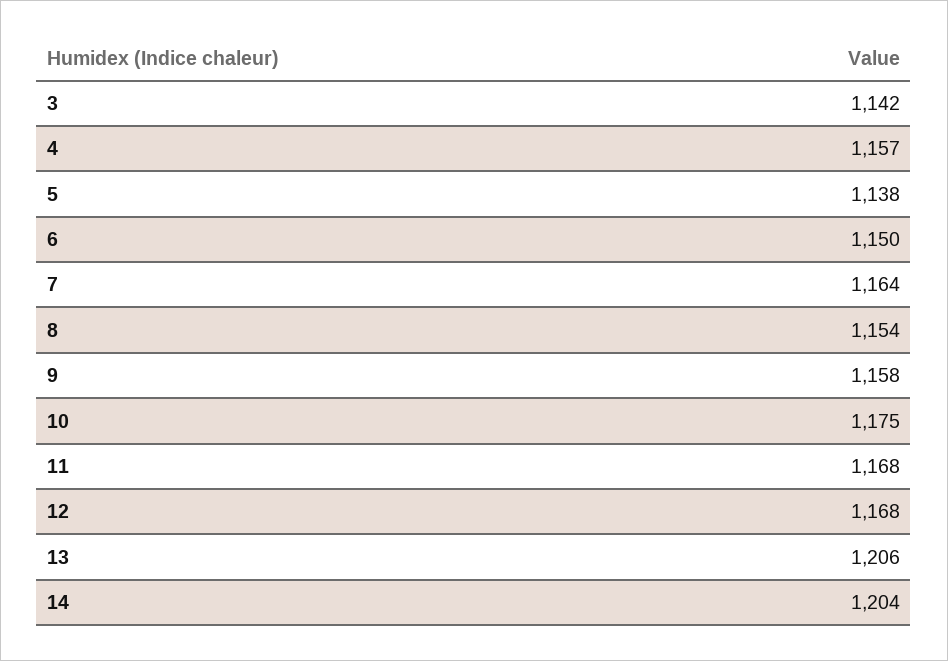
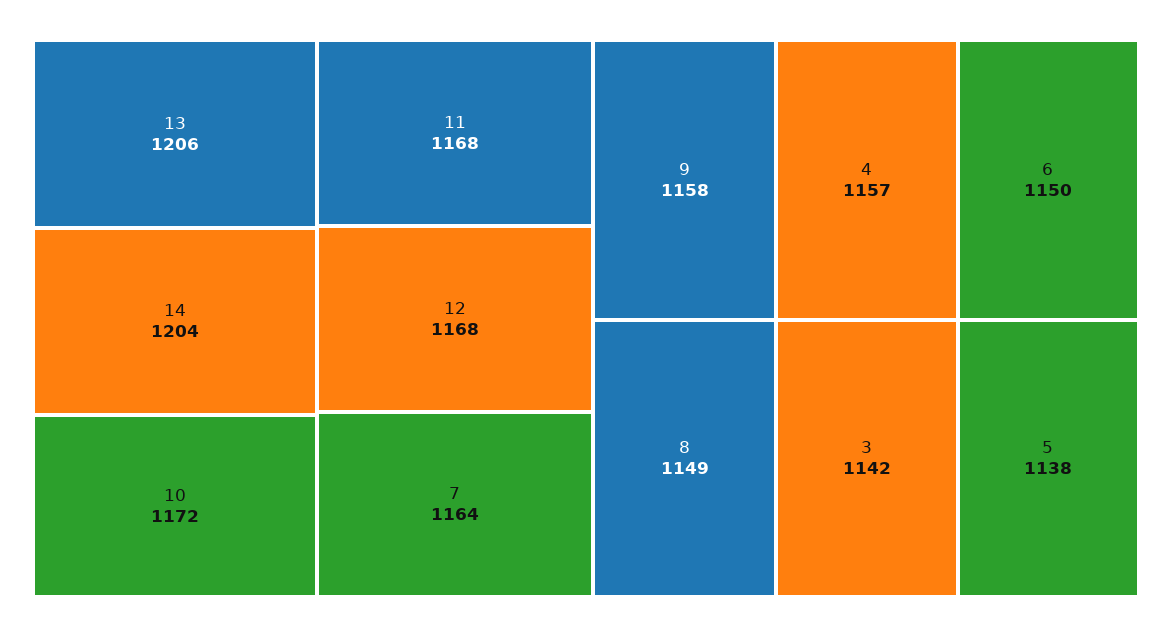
  {
    "3": 1142,
    "4": 1157,
    "5": 1138,
    "6": 1150,
    "7": 1164,
-   "8": 1154,
+   "8": 1149,
    "9": 1158,
-   "10": 1175,
+   "10": 1172,
    "11": 1168,
    "12": 1168,
    "13": 1206,
    "14": 1204
  }

